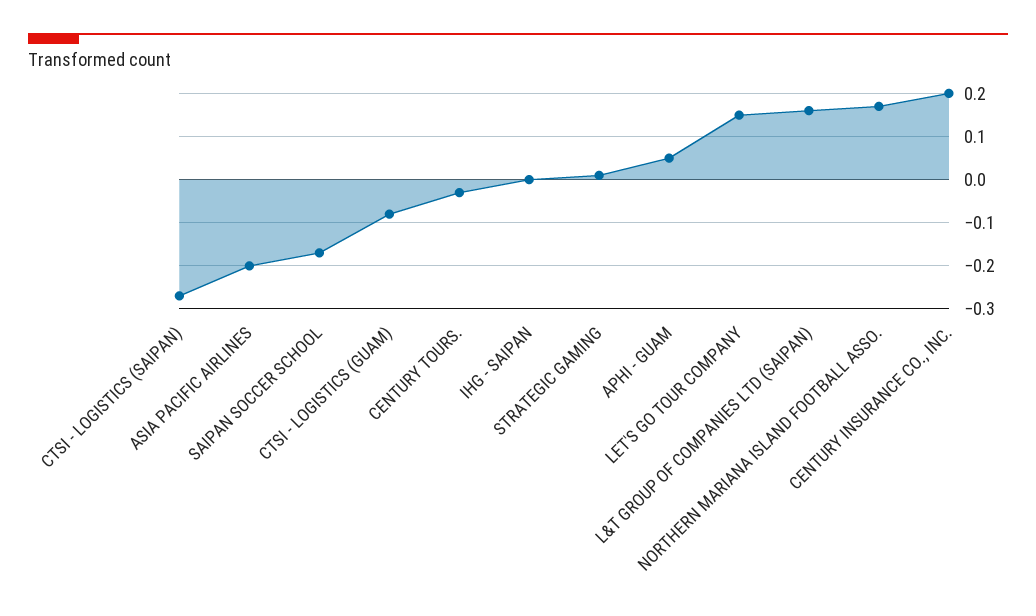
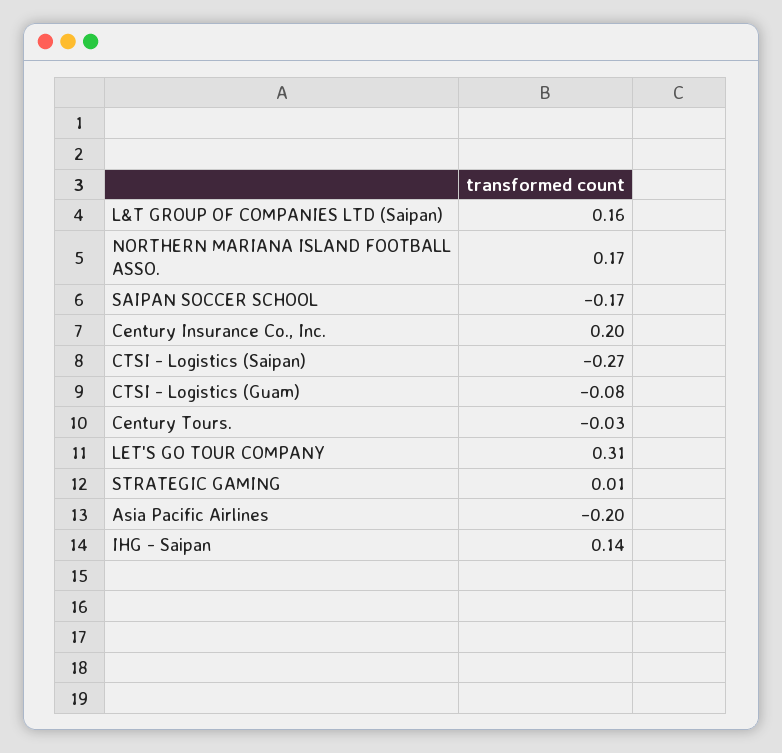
  {
    "CTSI - LOGISTICS (SAIPAN)": -0.27,
    "ASIA PACIFIC AIRLINES": -0.2,
    "SAIPAN SOCCER SCHOOL": -0.17,
    "CTSI - LOGISTICS (GUAM)": -0.08,
    "CENTURY TOURS.": -0.03,
-   "IHG - SAIPAN": 0,
+   "IHG - SAIPAN": 0.14,
    "STRATEGIC GAMING": 0.01,
-   "APHI - GUAM": 0.05,
-   "LET'S GO TOUR COMPANY": 0.15,
+   "LET'S GO TOUR COMPANY": 0.31,
    "L&T GROUP OF COMPANIES LTD (SAIPAN)": 0.16,
    "NORTHERN MARIANA ISLAND FOOTBALL ASSO.": 0.17,
    "CENTURY INSURANCE CO., INC.": 0.2
  }

